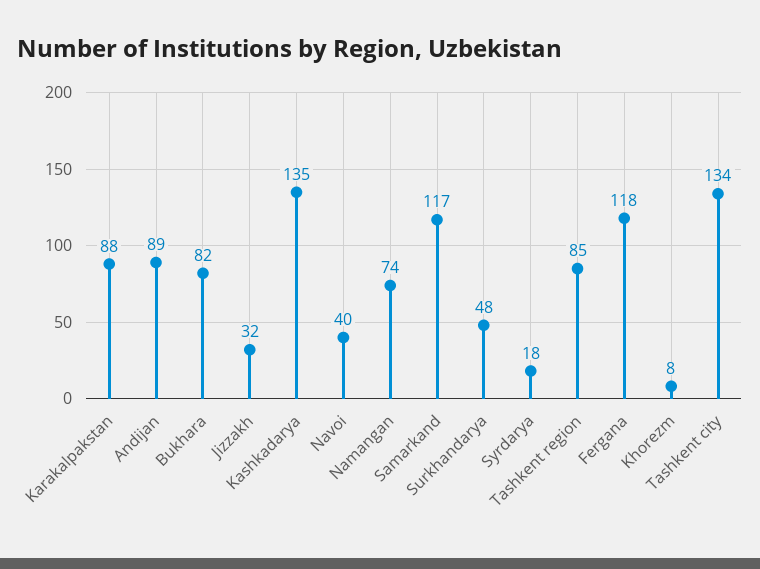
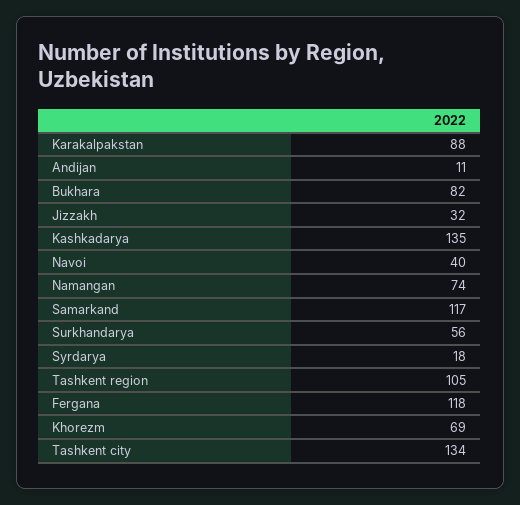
  {
    "Karakalpakstan": 88,
-   "Andijan": 89,
+   "Andijan": 11,
    "Bukhara": 82,
    "Jizzakh": 32,
    "Kashkadarya": 135,
    "Navoi": 40,
    "Namangan": 74,
    "Samarkand": 117,
-   "Surkhandarya": 48,
+   "Surkhandarya": 56,
    "Syrdarya": 18,
-   "Tashkent region": 85,
+   "Tashkent region": 105,
    "Fergana": 118,
-   "Khorezm": 8,
+   "Khorezm": 69,
    "Tashkent city": 134
  }

